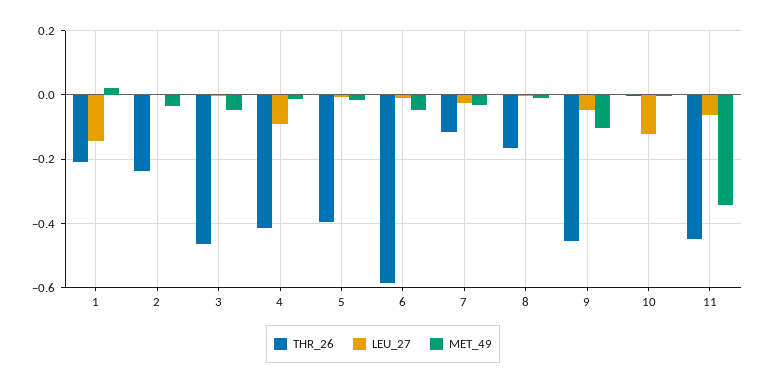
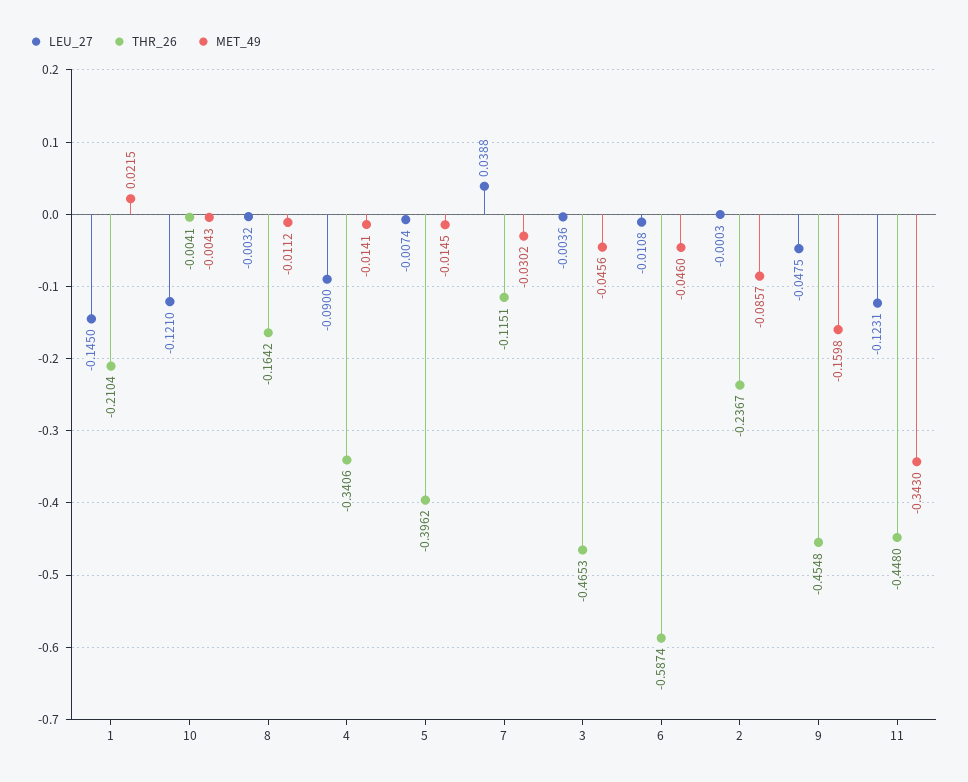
  {
    "THR_26": {
      "1": -0.2104,
      "2": -0.2367,
      "3": -0.4653,
-     "4": -0.42,
+     "4": -0.3406,
      "5": -0.3962,
      "6": -0.5874,
      "7": -0.1151,
      "8": -0.1642,
      "9": -0.4548,
      "10": -0.0041,
      "11": -0.448
    },
    "LEU_27": {
      "1": -0.145,
      "2": -0.0003,
      "3": -0.0036,
      "4": -0.09,
      "5": -0.0074,
      "6": -0.0108,
-     "7": -0.02,
+     "7": 0.0388,
      "8": -0.0032,
      "9": -0.0475,
      "10": -0.121,
-     "11": -0.06
+     "11": -0.1231
    },
    "MET_49": {
      "1": 0.0215,
-     "2": -0.04,
+     "2": -0.0857,
      "3": -0.0456,
      "4": -0.0141,
      "5": -0.0145,
      "6": -0.046,
      "7": -0.0302,
      "8": -0.0112,
-     "9": -0.1,
+     "9": -0.1598,
      "10": -0.0043,
      "11": -0.343
    }
  }

